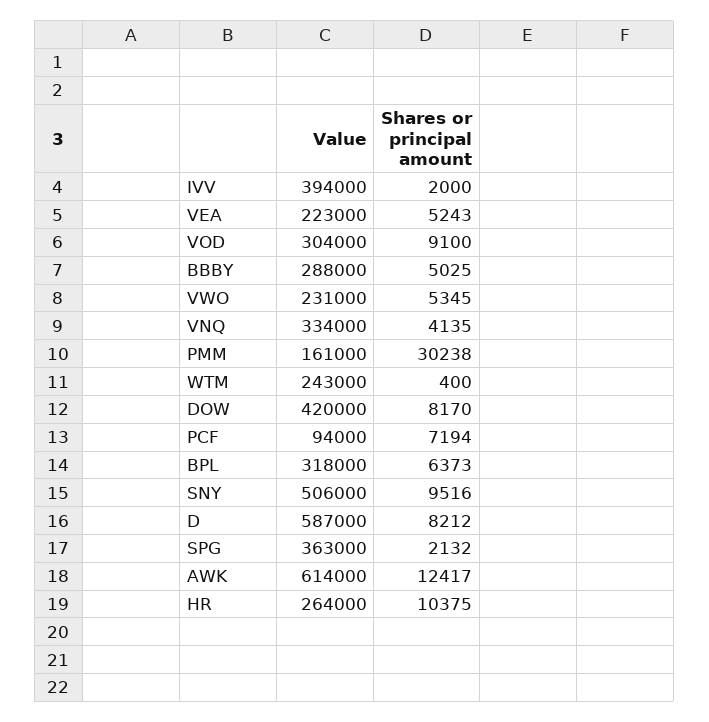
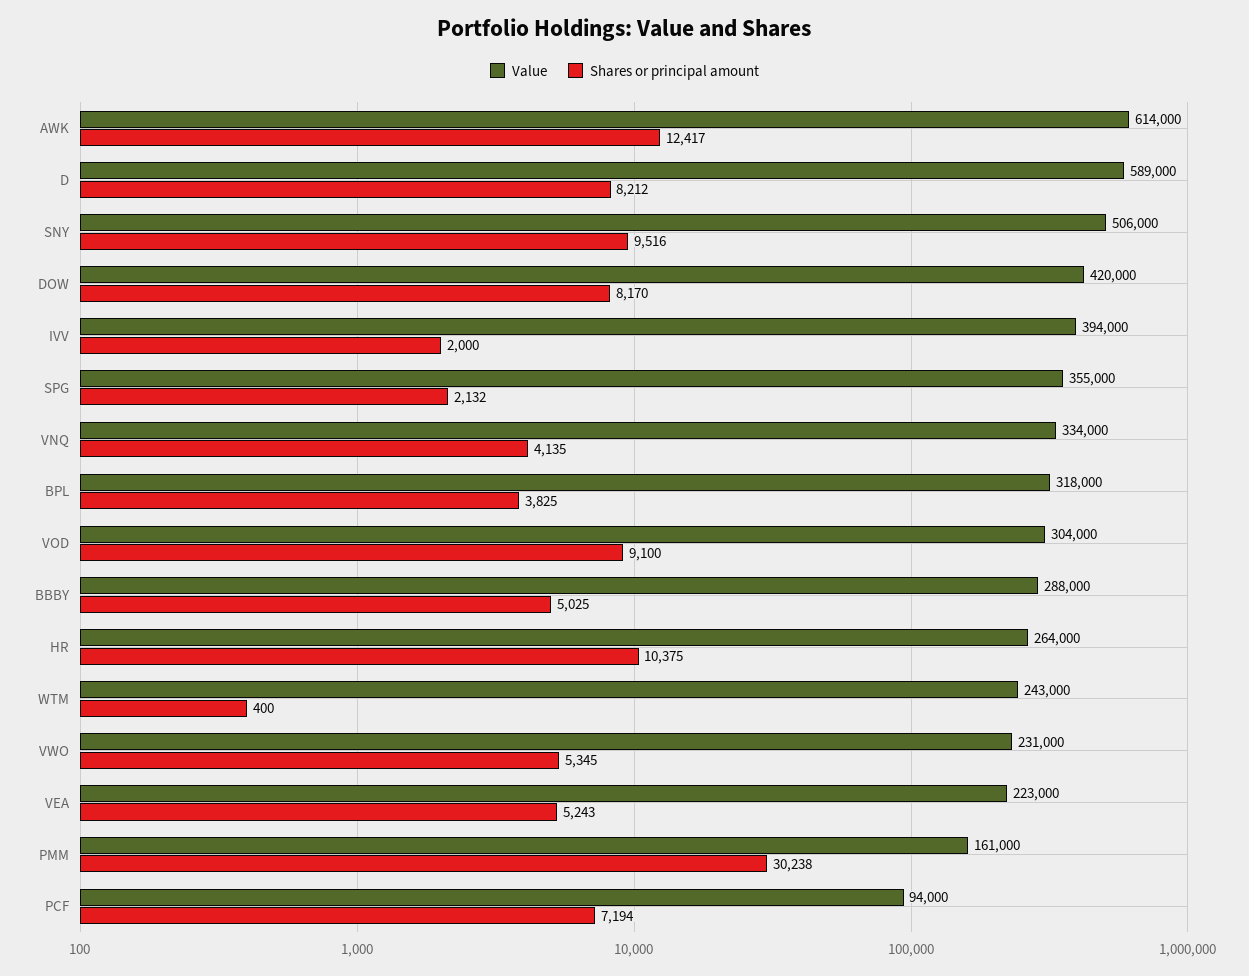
  {
    "Value": {
      "IVV": 394000,
      "VEA": 223000,
      "VOD": 304000,
      "BBBY": 288000,
      "VWO": 231000,
      "VNQ": 334000,
      "PMM": 161000,
      "WTM": 243000,
      "DOW": 420000,
      "PCF": 94000,
      "BPL": 318000,
      "SNY": 506000,
-     "D": 587000,
+     "D": 589000,
-     "SPG": 363000,
+     "SPG": 355000,
      "AWK": 614000,
      "HR": 264000
    },
    "Shares or principal amount": {
      "IVV": 2000,
      "VEA": 5243,
      "VOD": 9100,
      "BBBY": 5025,
      "VWO": 5345,
      "VNQ": 4135,
      "PMM": 30238,
      "WTM": 400,
      "DOW": 8170,
      "PCF": 7194,
-     "BPL": 6373,
+     "BPL": 3825,
      "SNY": 9516,
      "D": 8212,
      "SPG": 2132,
      "AWK": 12417,
      "HR": 10375
    }
  }

